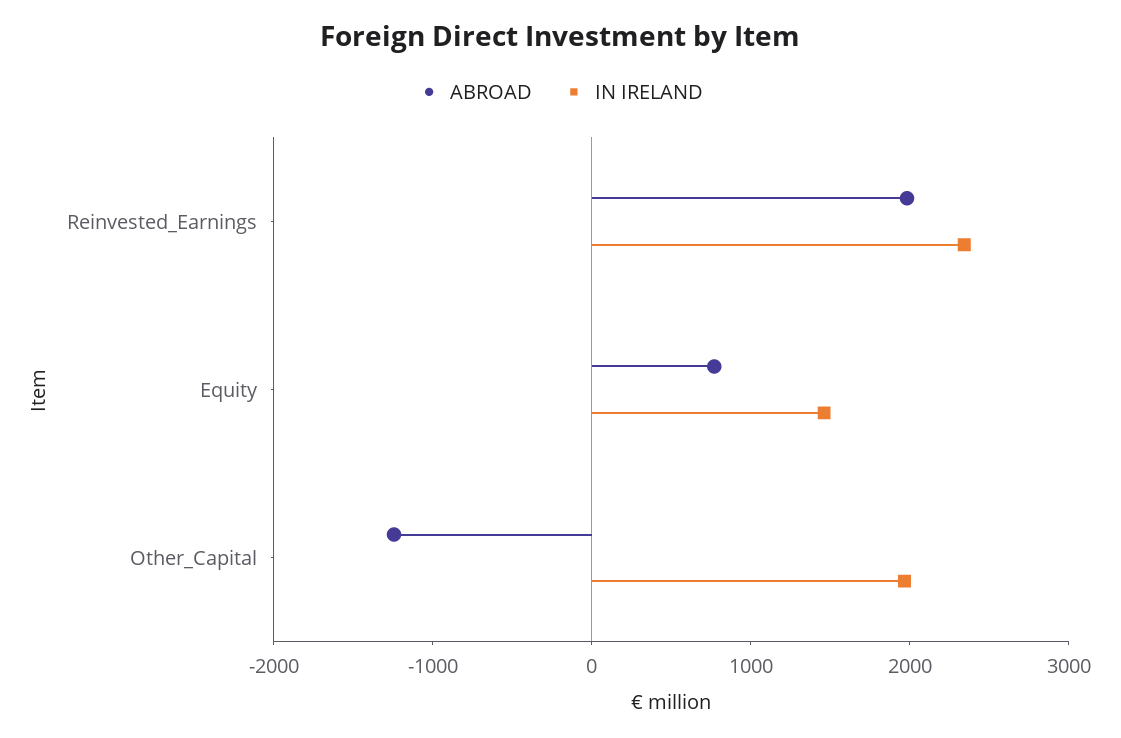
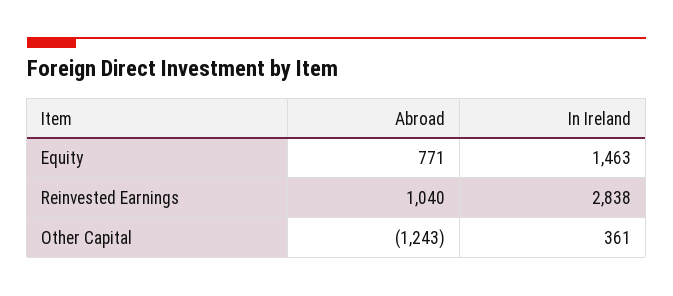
  {
    "ABROAD": {
-     "Reinvested_Earnings": 2000,
+     "Reinvested_Earnings": 1040,
      "Equity": 771,
      "Other_Capital": -1243
    },
    "IN IRELAND": {
-     "Reinvested_Earnings": 2400,
+     "Reinvested_Earnings": 2838,
      "Equity": 1463,
-     "Other_Capital": 2000
+     "Other_Capital": 361
    }
  }

